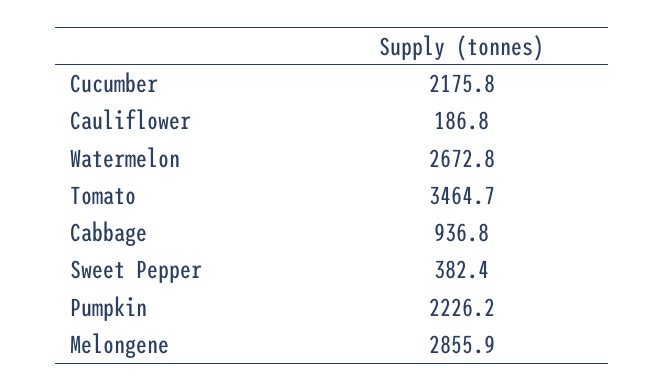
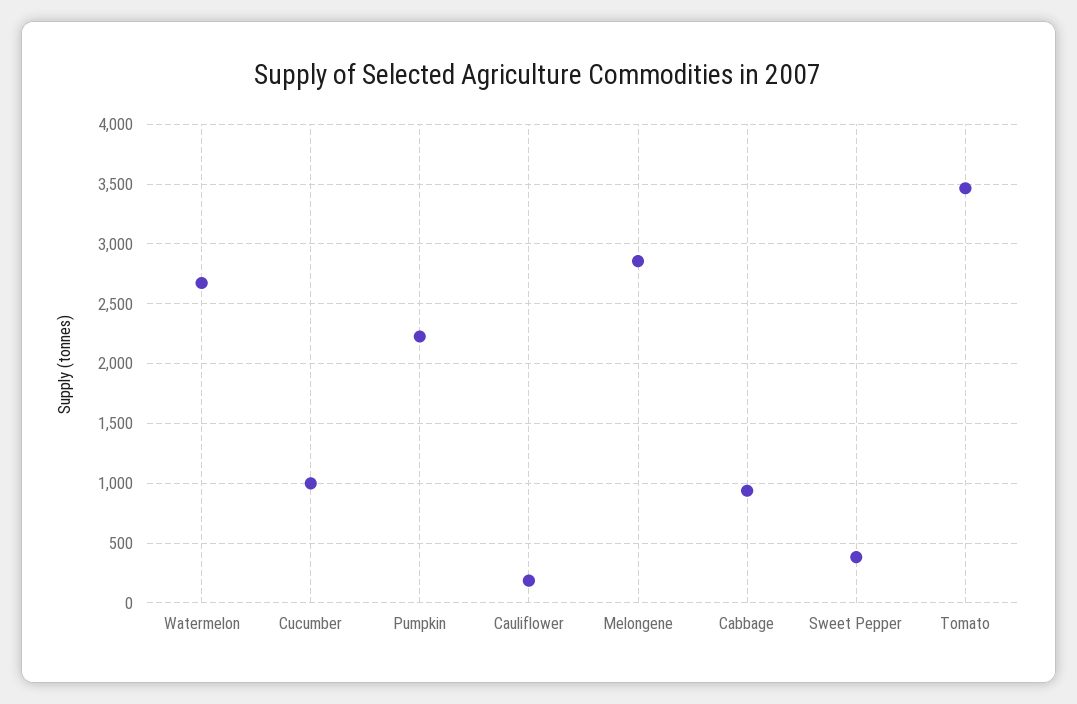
  {
-   "Cucumber": 2175.8,
+   "Cucumber": 1000,
    "Cauliflower": 186.8,
    "Watermelon": 2672.8,
    "Tomato": 3464.7,
    "Cabbage": 936.8,
    "Sweet Pepper": 382.4,
    "Pumpkin": 2226.2,
    "Melongene": 2855.9
  }

